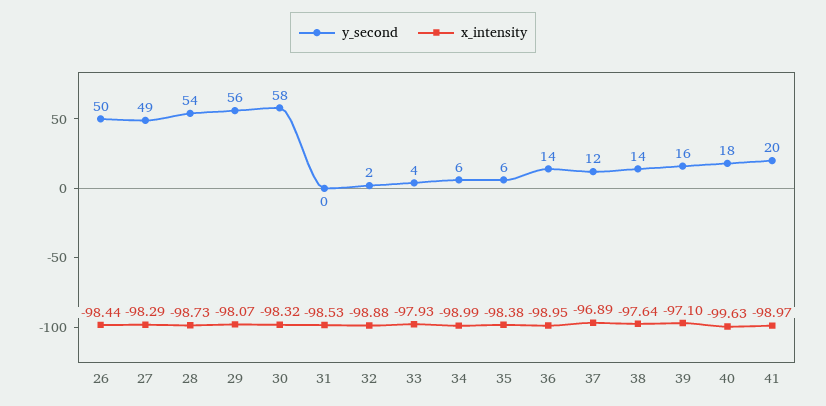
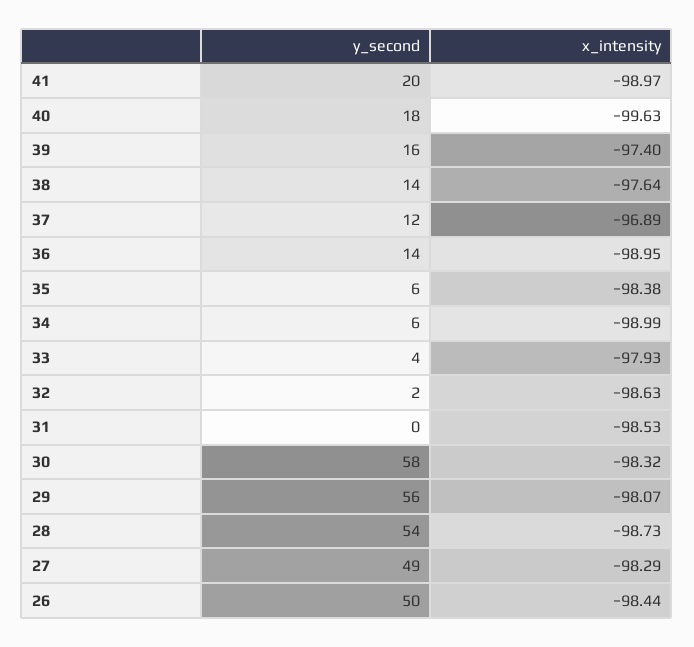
  {
    "y_second": {
      "26": 50,
      "27": 49,
      "28": 54,
      "29": 56,
      "30": 58,
      "31": 0,
      "32": 2,
      "33": 4,
      "34": 6,
      "35": 6,
      "36": 14,
      "37": 12,
      "38": 14,
      "39": 16,
      "40": 18,
      "41": 20
    },
    "x_intensity": {
      "26": -98.44,
      "27": -98.29,
      "28": -98.73,
      "29": -98.07,
      "30": -98.32,
      "31": -98.53,
-     "32": -98.88,
+     "32": -98.63,
      "33": -97.93,
      "34": -98.99,
      "35": -98.38,
      "36": -98.95,
      "37": -96.89,
      "38": -97.64,
-     "39": -97.1,
+     "39": -97.4,
      "40": -99.63,
      "41": -98.97
    }
  }

